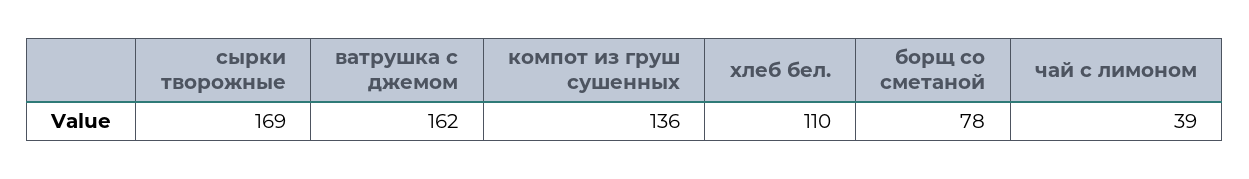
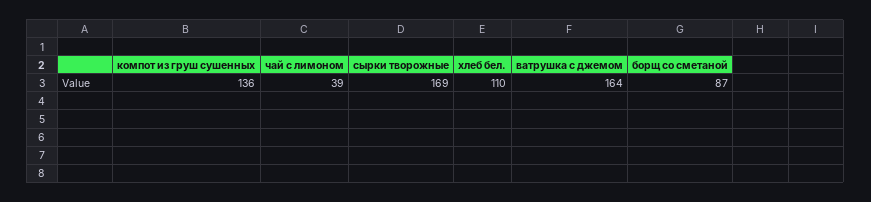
  {
    "сырки творожные": 169,
-   "ватрушка с джемом": 162,
+   "ватрушка с джемом": 164,
    "компот из груш сушенных": 136,
    "хлеб бел.": 110,
-   "борщ со сметаной": 78,
+   "борщ со сметаной": 87,
    "чай с лимоном": 39
  }

